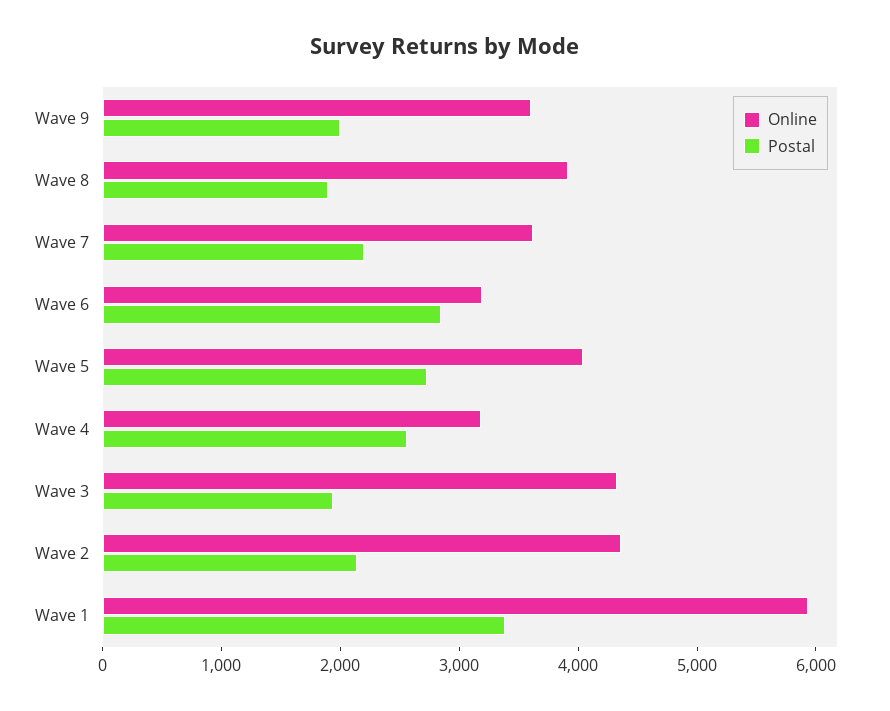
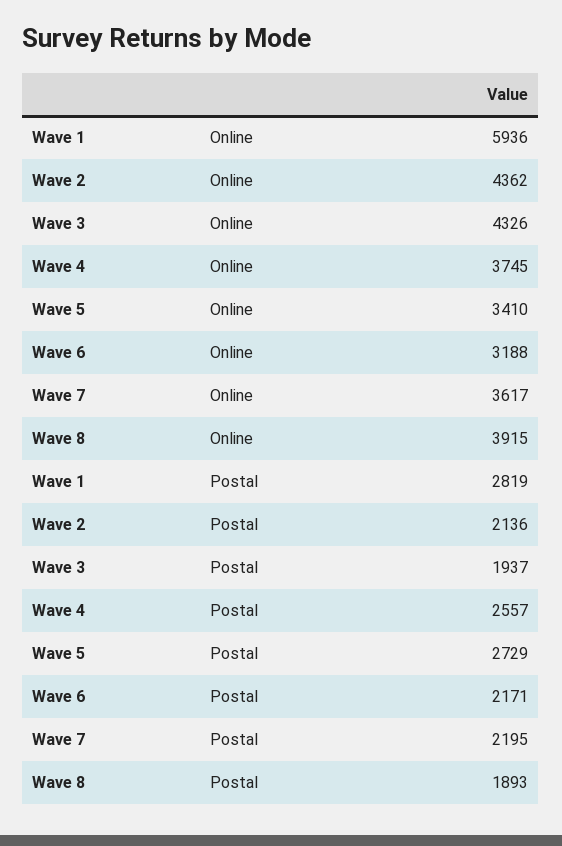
  {
    "Online": {
-     "Wave 9": 3600,
      "Wave 8": 3915,
      "Wave 7": 3617,
      "Wave 6": 3188,
-     "Wave 5": 4000,
+     "Wave 5": 3410,
-     "Wave 4": 3200,
+     "Wave 4": 3745,
      "Wave 3": 4326,
      "Wave 2": 4362,
      "Wave 1": 5936
    },
    "Postal": {
-     "Wave 9": 2000,
      "Wave 8": 1893,
      "Wave 7": 2195,
-     "Wave 6": 2800,
+     "Wave 6": 2171,
      "Wave 5": 2729,
      "Wave 4": 2557,
      "Wave 3": 1937,
      "Wave 2": 2136,
-     "Wave 1": 3400
+     "Wave 1": 2819
    }
  }

